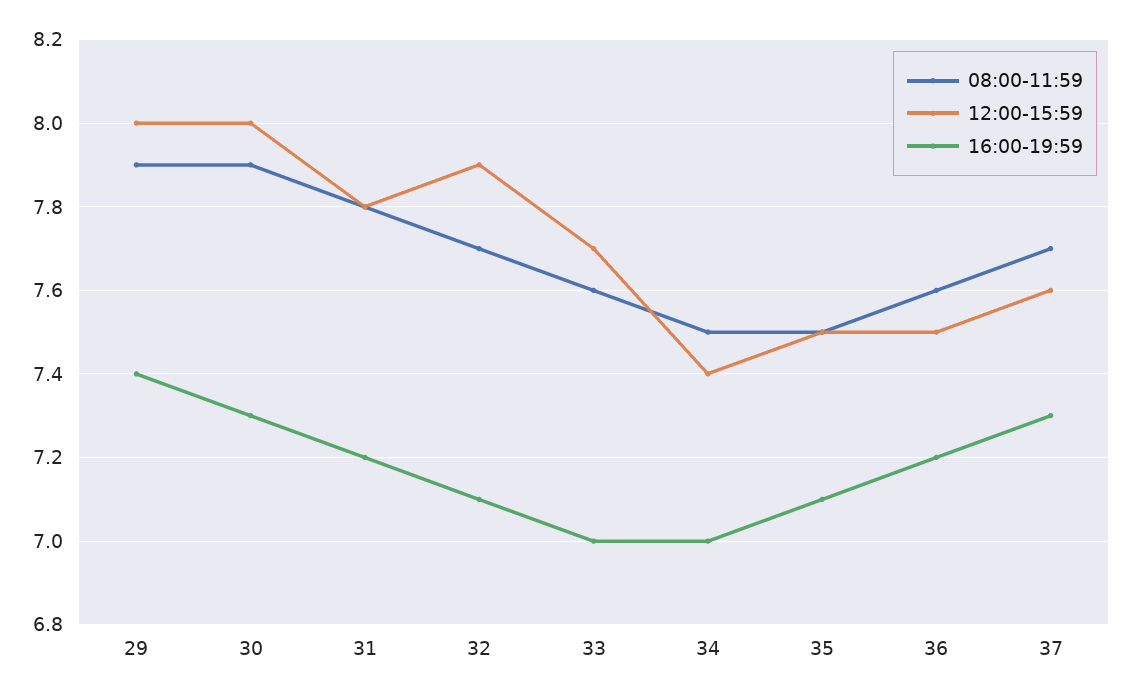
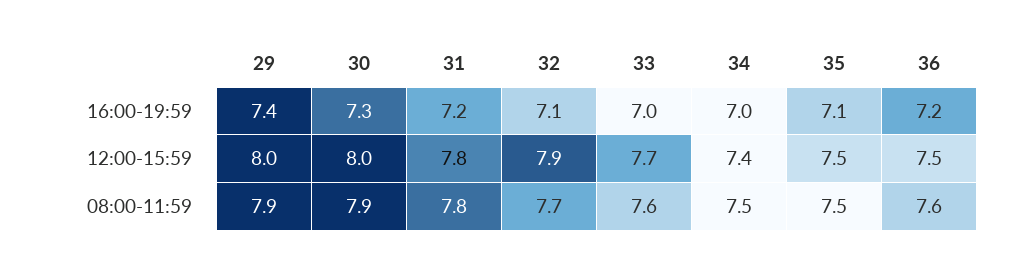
  {
    "08:00-11:59": {
      "29": 7.9,
      "30": 7.9,
      "31": 7.8,
      "32": 7.7,
      "33": 7.6,
      "34": 7.5,
      "35": 7.5,
-     "36": 7.6,
+     "36": 7.6
-     "37": 7.7
    },
    "12:00-15:59": {
      "29": 8,
      "30": 8,
      "31": 7.8,
      "32": 7.9,
      "33": 7.7,
      "34": 7.4,
      "35": 7.5,
-     "36": 7.5,
+     "36": 7.5
-     "37": 7.6
    },
    "16:00-19:59": {
      "29": 7.4,
      "30": 7.3,
      "31": 7.2,
      "32": 7.1,
      "33": 7,
      "34": 7,
      "35": 7.1,
-     "36": 7.2,
+     "36": 7.2
-     "37": 7.3
    }
  }

